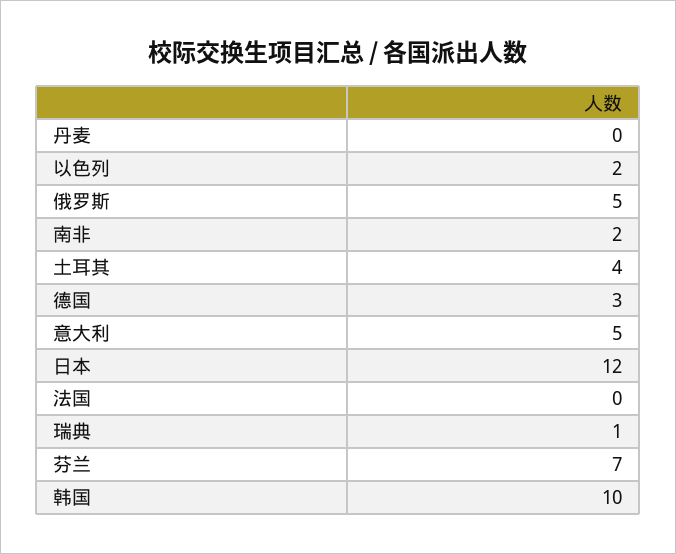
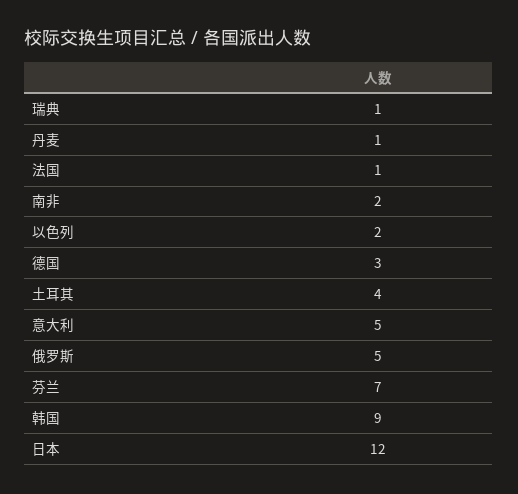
  {
-   "丹麦": 0,
+   "丹麦": 1,
    "以色列": 2,
    "俄罗斯": 5,
    "南非": 2,
    "土耳其": 4,
    "德国": 3,
    "意大利": 5,
    "日本": 12,
-   "法国": 0,
+   "法国": 1,
    "瑞典": 1,
    "芬兰": 7,
-   "韩国": 10
+   "韩国": 9
  }

